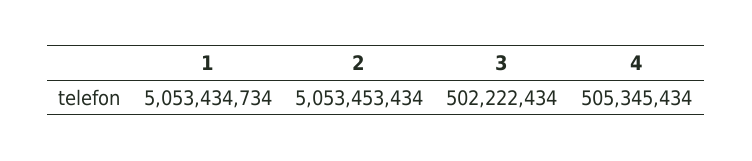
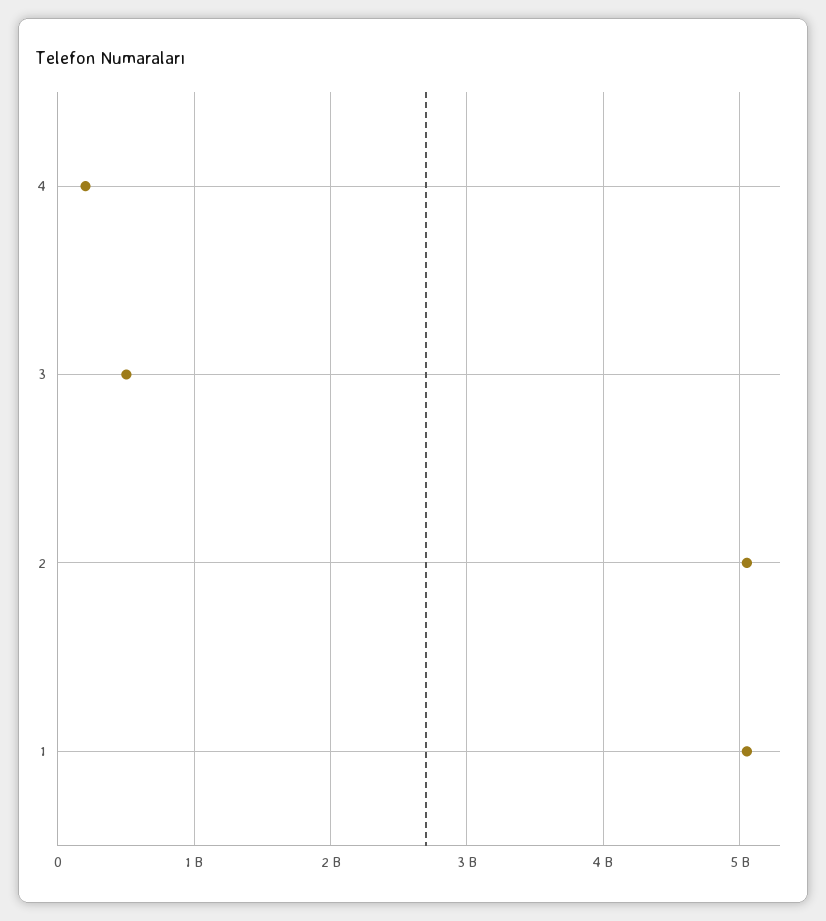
  {
    "1": 5053434734,
    "2": 5053453434,
    "3": 502222434,
-   "4": 505345434
+   "4": 200000000
  }

